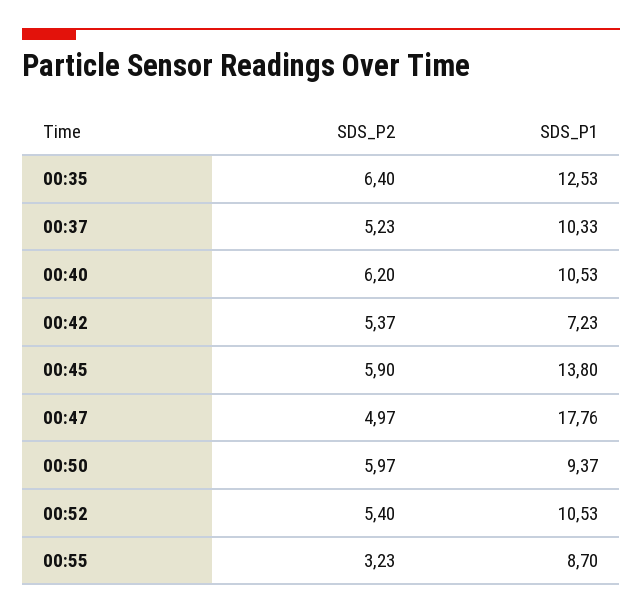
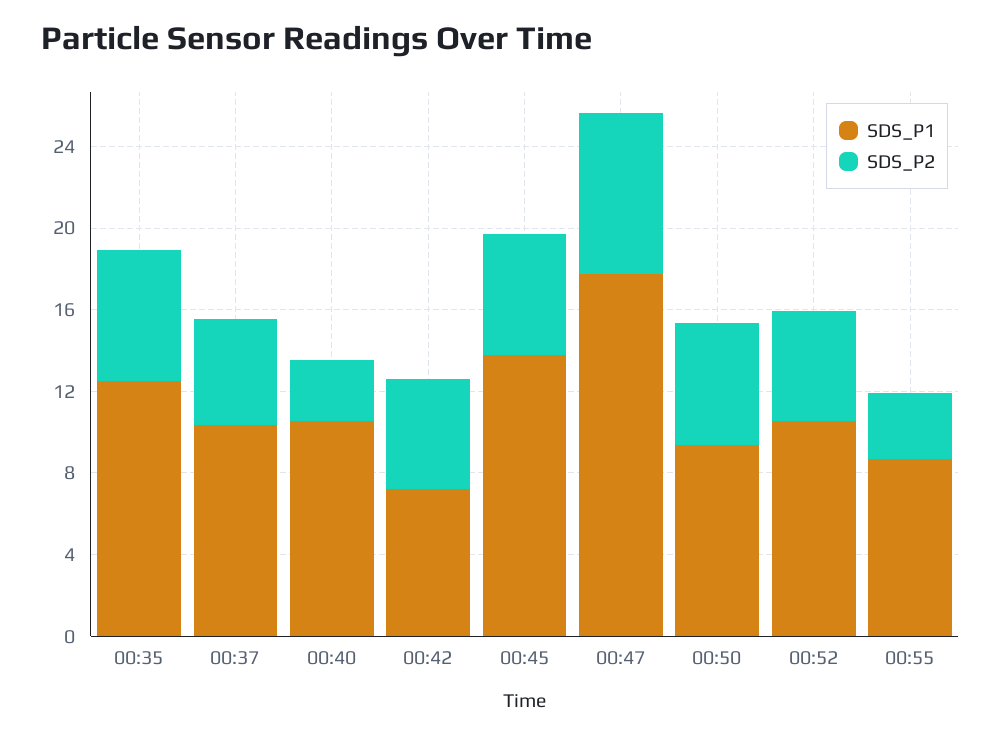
  {
    "SDS_P2": {
      "00:35": 6.4,
      "00:37": 5.23,
-     "00:40": 6.2,
+     "00:40": 3,
      "00:42": 5.37,
      "00:45": 5.9,
-     "00:47": 4.97,
+     "00:47": 8,
      "00:50": 5.97,
      "00:52": 5.4,
      "00:55": 3.23
    },
    "SDS_P1": {
      "00:35": 12.53,
      "00:37": 10.33,
      "00:40": 10.53,
      "00:42": 7.23,
      "00:45": 13.8,
      "00:47": 17.76,
      "00:50": 9.37,
      "00:52": 10.53,
      "00:55": 8.7
    }
  }

